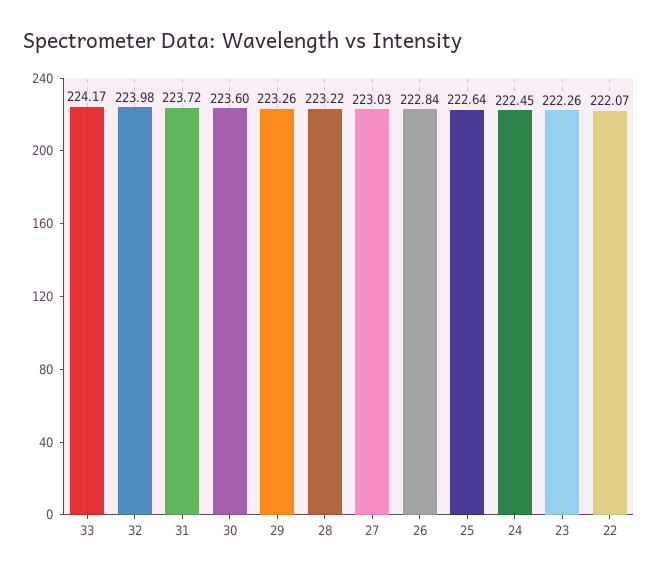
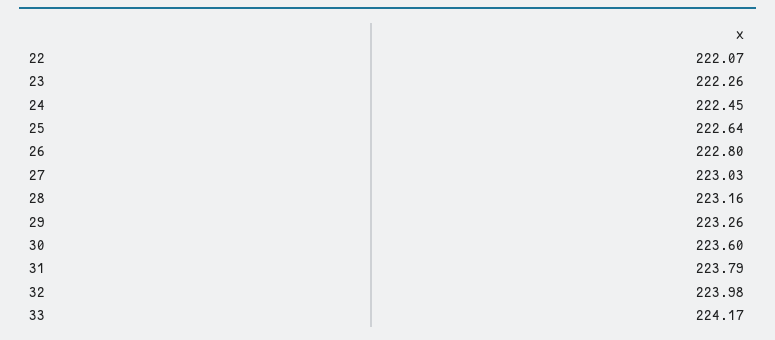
  {
    "33": 224.17,
    "32": 223.98,
-   "31": 223.72,
+   "31": 223.79,
    "30": 223.6,
    "29": 223.26,
-   "28": 223.22,
+   "28": 223.16,
    "27": 223.03,
-   "26": 222.84,
+   "26": 222.8,
    "25": 222.64,
    "24": 222.45,
    "23": 222.26,
    "22": 222.07
  }

